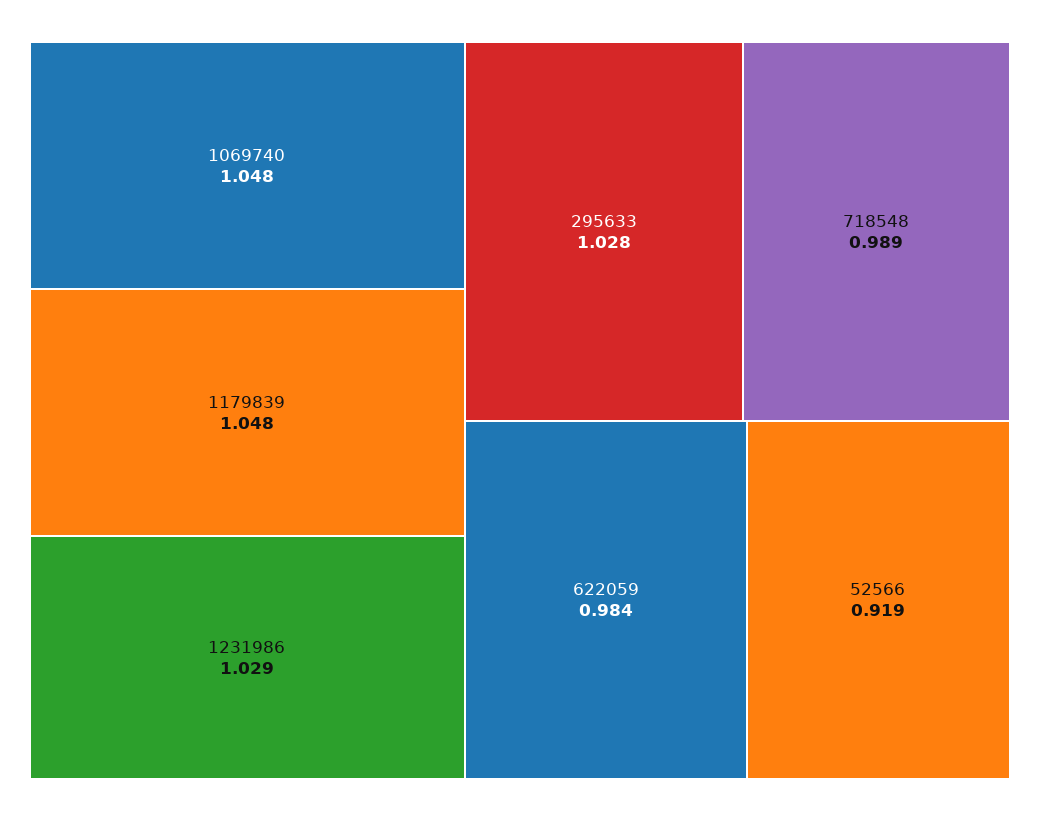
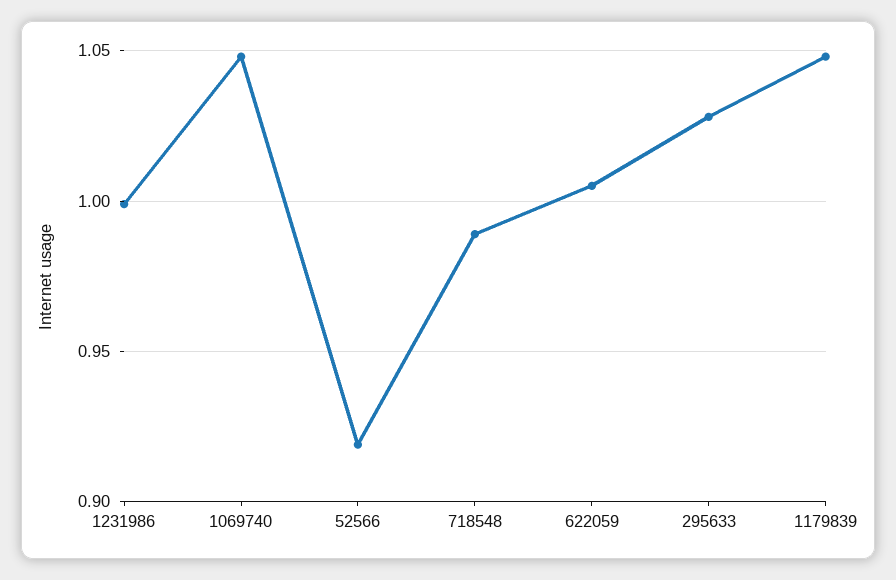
  {
    "1069740": 1.048,
    "1179839": 1.048,
-   "1231986": 1.029,
+   "1231986": 1,
    "295633": 1.028,
    "718548": 0.989,
-   "622059": 0.984,
+   "622059": 1.005,
    "52566": 0.919
  }

